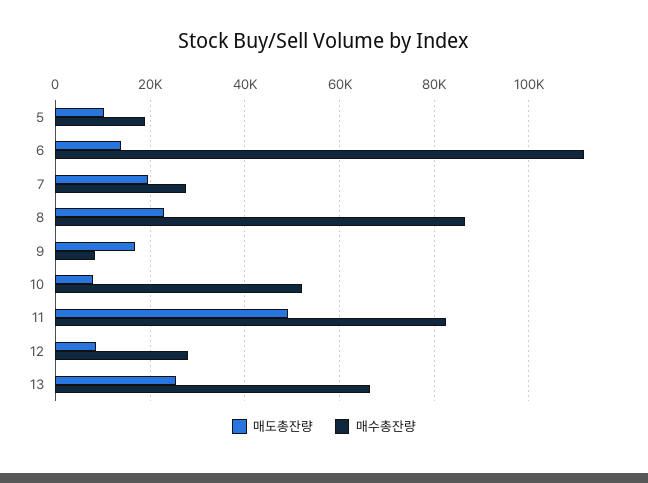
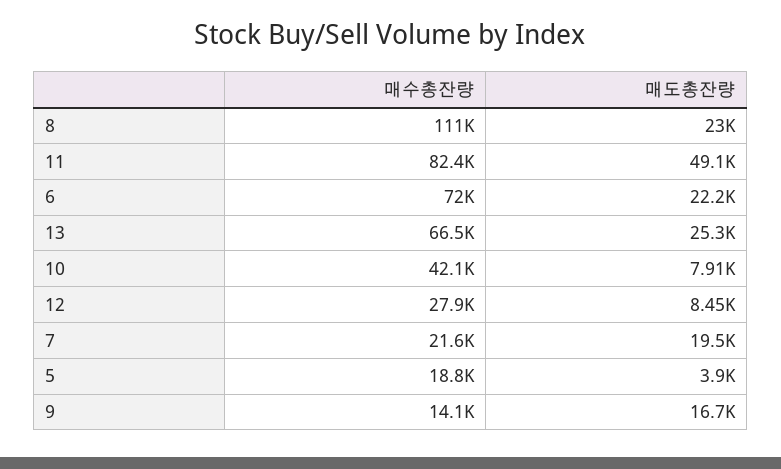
  {
    "매도총잔량": {
-     "5": 10000,
+     "5": 3900,
-     "6": 14000,
+     "6": 22200,
      "7": 19500,
      "8": 23000,
      "9": 16700,
      "10": 7910,
      "11": 49100,
      "12": 8450,
      "13": 25300
    },
    "매수총잔량": {
      "5": 18800,
-     "6": 112000,
+     "6": 72000,
-     "7": 28000,
+     "7": 21600,
-     "8": 86000,
+     "8": 111000,
-     "9": 8000,
+     "9": 14100,
-     "10": 52000,
+     "10": 42100,
      "11": 82400,
      "12": 27900,
      "13": 66500
    }
  }

